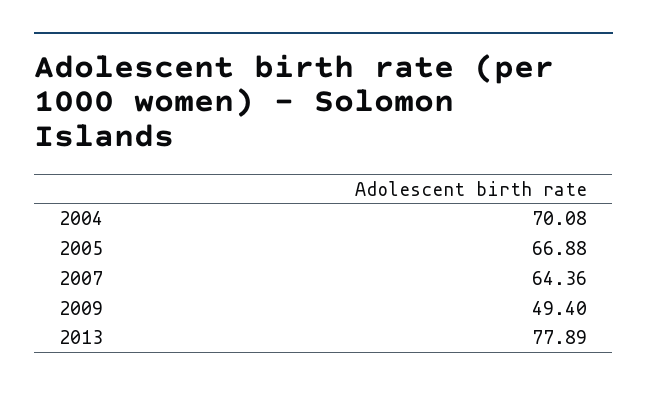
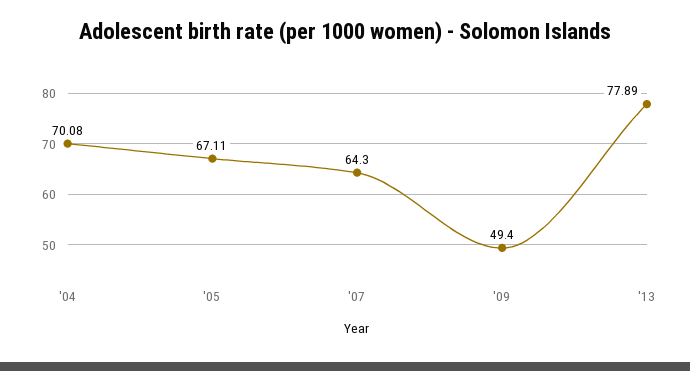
  {
    "2004": 70.08,
-   "2005": 66.88,
+   "2005": 67.11,
-   "2007": 64.36,
+   "2007": 64.3,
    "2009": 49.4,
    "2013": 77.89
  }

